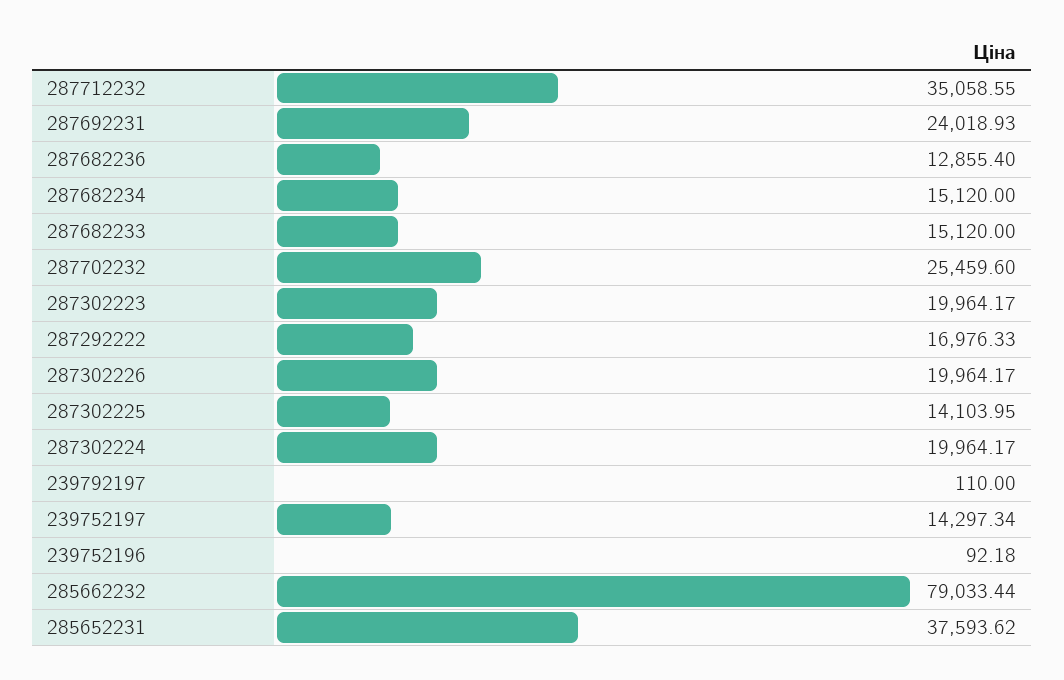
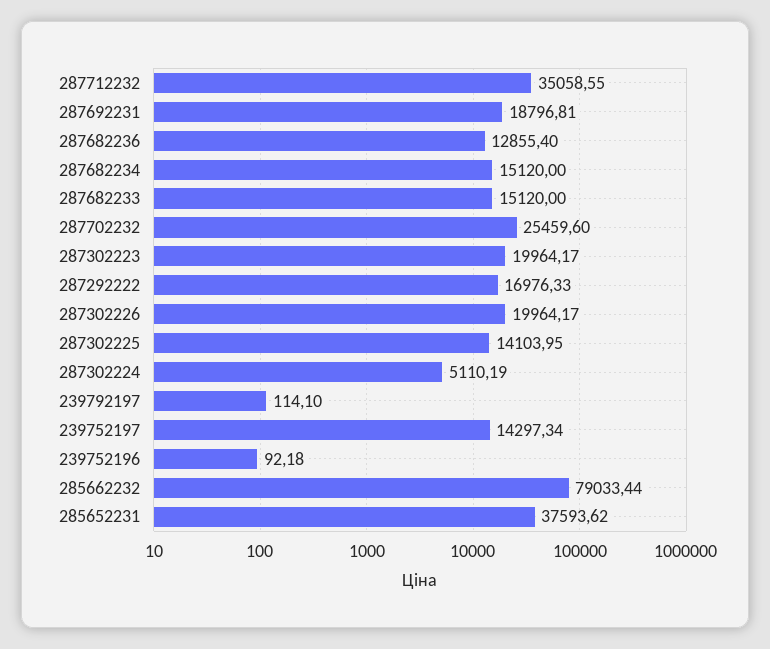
  {
    "287712232": 35058.55,
-   "287692231": 24018.93,
+   "287692231": 18796.81,
    "287682236": 12855.4,
    "287682234": 15120,
    "287682233": 15120,
    "287702232": 25459.6,
    "287302223": 19964.17,
    "287292222": 16976.33,
    "287302226": 19964.17,
    "287302225": 14103.95,
-   "287302224": 19964.17,
+   "287302224": 5110.19,
-   "239792197": 110,
+   "239792197": 114.1,
    "239752197": 14297.34,
    "239752196": 92.18,
    "285662232": 79033.44,
    "285652231": 37593.62
  }

